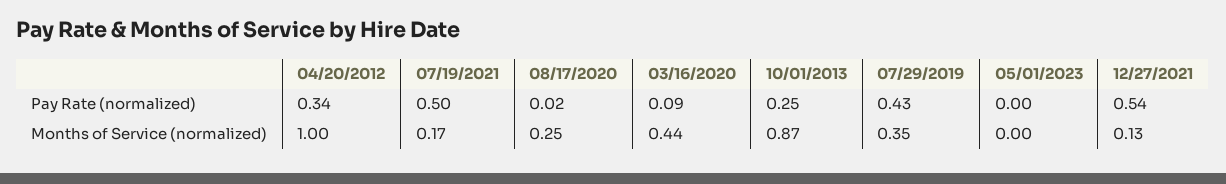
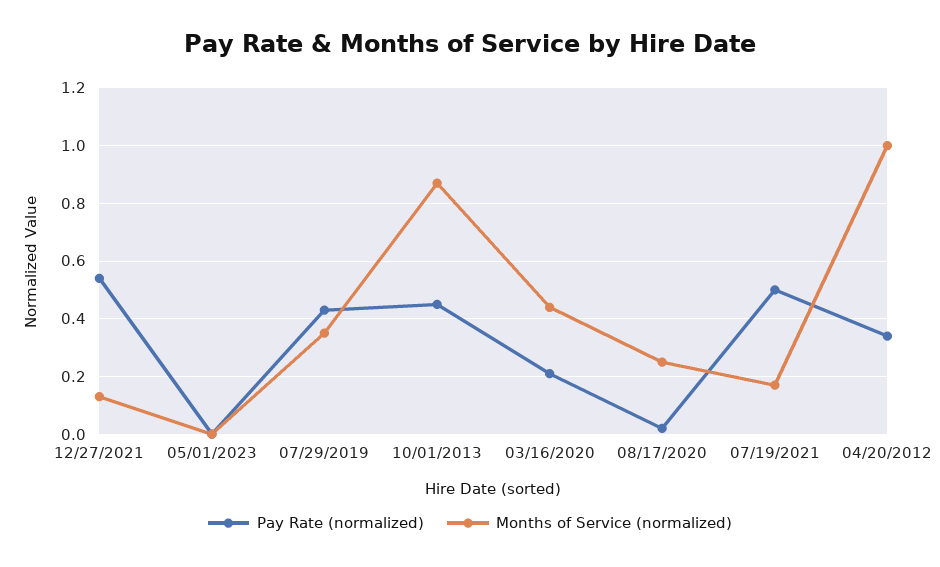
  {
    "Pay Rate (normalized)": {
      "04/20/2012": 0.34,
      "07/19/2021": 0.5,
      "08/17/2020": 0.02,
-     "03/16/2020": 0.09,
+     "03/16/2020": 0.2,
-     "10/01/2013": 0.25,
+     "10/01/2013": 0.45,
      "07/29/2019": 0.43,
      "05/01/2023": 0,
      "12/27/2021": 0.54
    },
    "Months of Service (normalized)": {
      "04/20/2012": 1,
      "07/19/2021": 0.17,
      "08/17/2020": 0.25,
      "03/16/2020": 0.44,
      "10/01/2013": 0.87,
      "07/29/2019": 0.35,
      "05/01/2023": 0,
      "12/27/2021": 0.13
    }
  }

